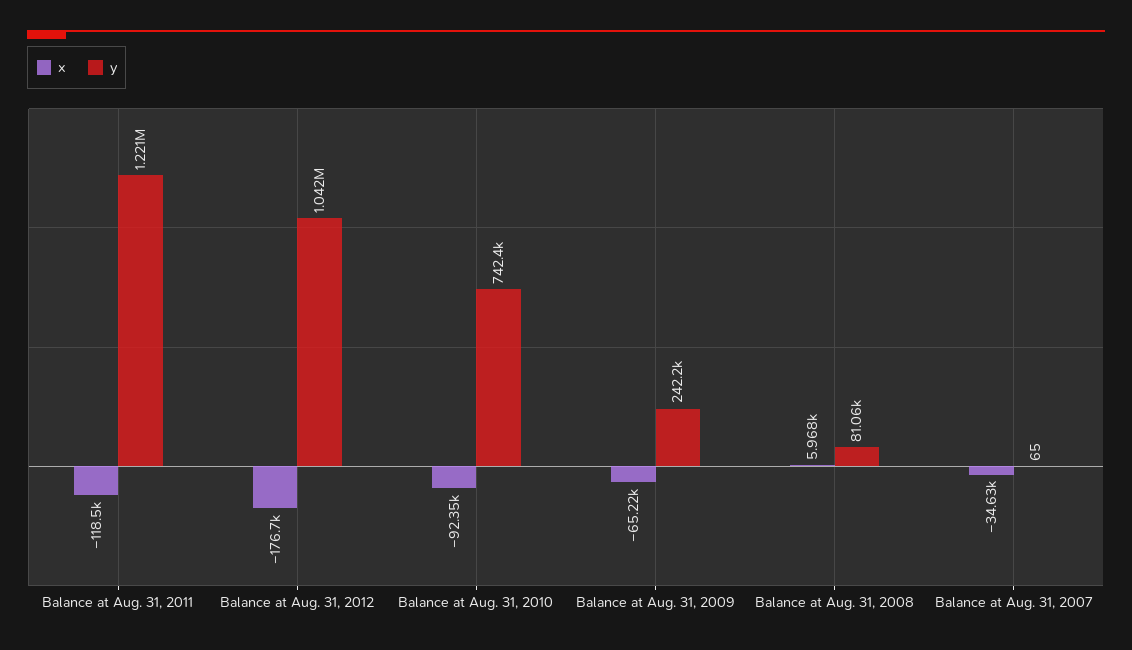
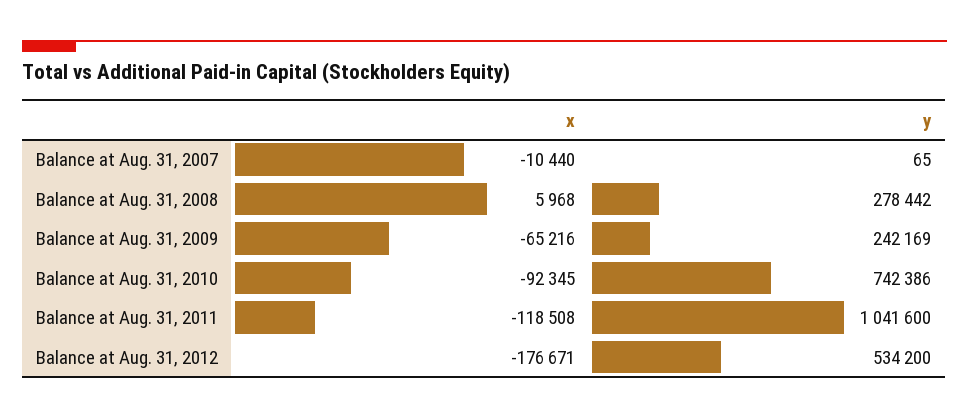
  {
    "x": {
      "Balance at Aug. 31, 2011": -118508,
      "Balance at Aug. 31, 2012": -176671,
      "Balance at Aug. 31, 2010": -92345,
      "Balance at Aug. 31, 2009": -65216,
      "Balance at Aug. 31, 2008": 5968,
-     "Balance at Aug. 31, 2007": -34630
+     "Balance at Aug. 31, 2007": -10440
    },
    "y": {
-     "Balance at Aug. 31, 2011": 1221000,
+     "Balance at Aug. 31, 2011": 1041600,
-     "Balance at Aug. 31, 2012": 1042000,
+     "Balance at Aug. 31, 2012": 534200,
      "Balance at Aug. 31, 2010": 742386,
      "Balance at Aug. 31, 2009": 242169,
-     "Balance at Aug. 31, 2008": 81060,
+     "Balance at Aug. 31, 2008": 278442,
      "Balance at Aug. 31, 2007": 65
    }
  }

